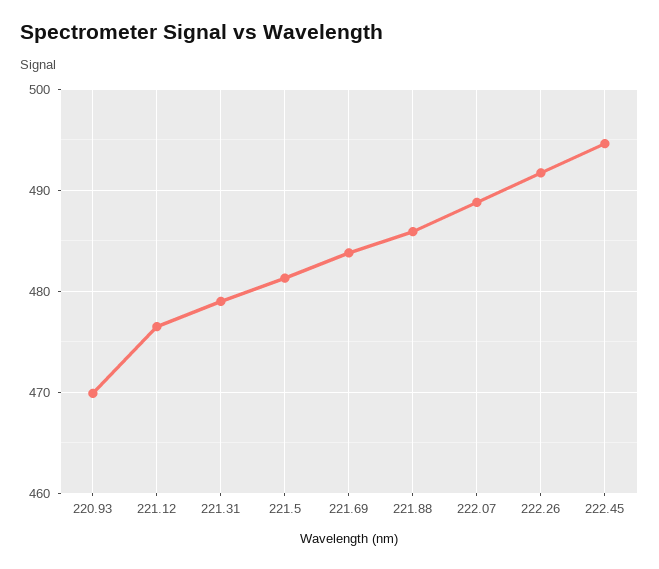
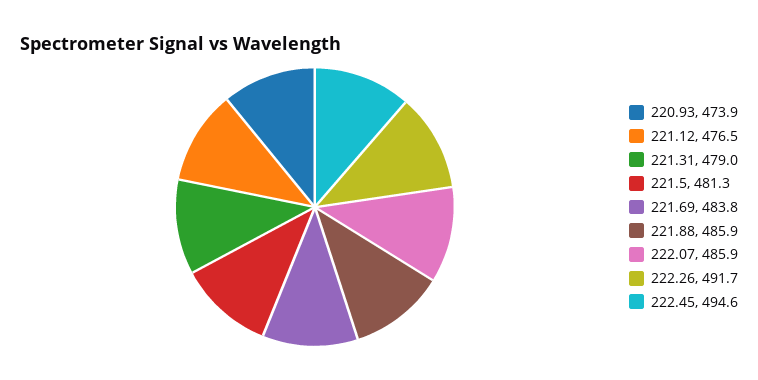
  {
-   "220.93": 470,
+   "220.93": 473.9,
    "221.12": 476.5,
    "221.31": 479,
    "221.5": 481.3,
    "221.69": 483.8,
    "221.88": 485.9,
-   "222.07": 489,
+   "222.07": 485.9,
    "222.26": 491.7,
    "222.45": 494.6
  }

